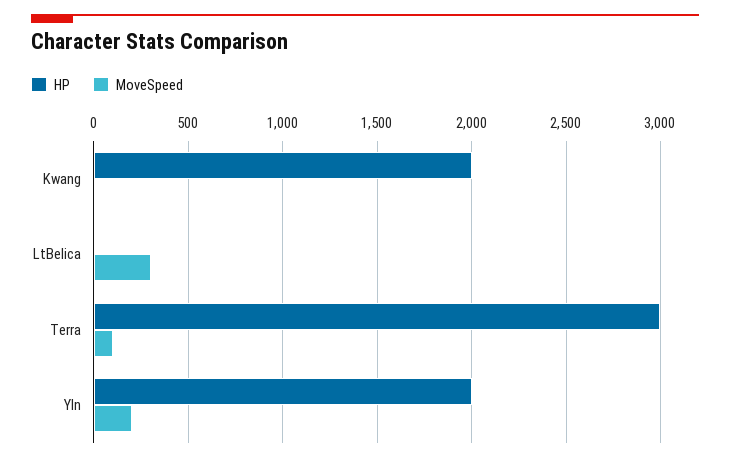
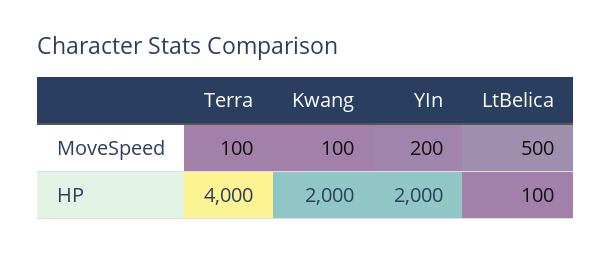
  {
    "HP": {
      "Kwang": 2000,
-     "LtBelica": 0,
+     "LtBelica": 100,
-     "Terra": 3000,
+     "Terra": 4000,
      "YIn": 2000
    },
    "MoveSpeed": {
-     "Kwang": 0,
+     "Kwang": 100,
-     "LtBelica": 300,
+     "LtBelica": 500,
      "Terra": 100,
      "YIn": 200
    }
  }

